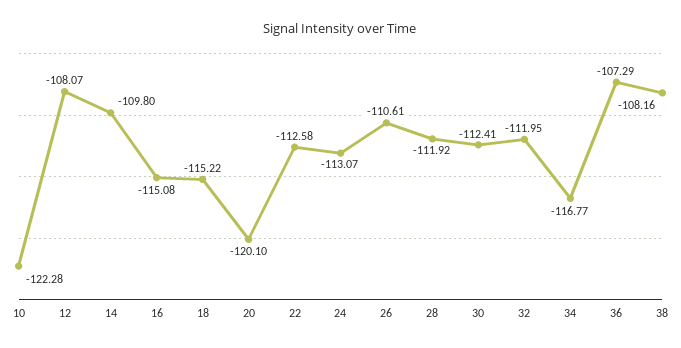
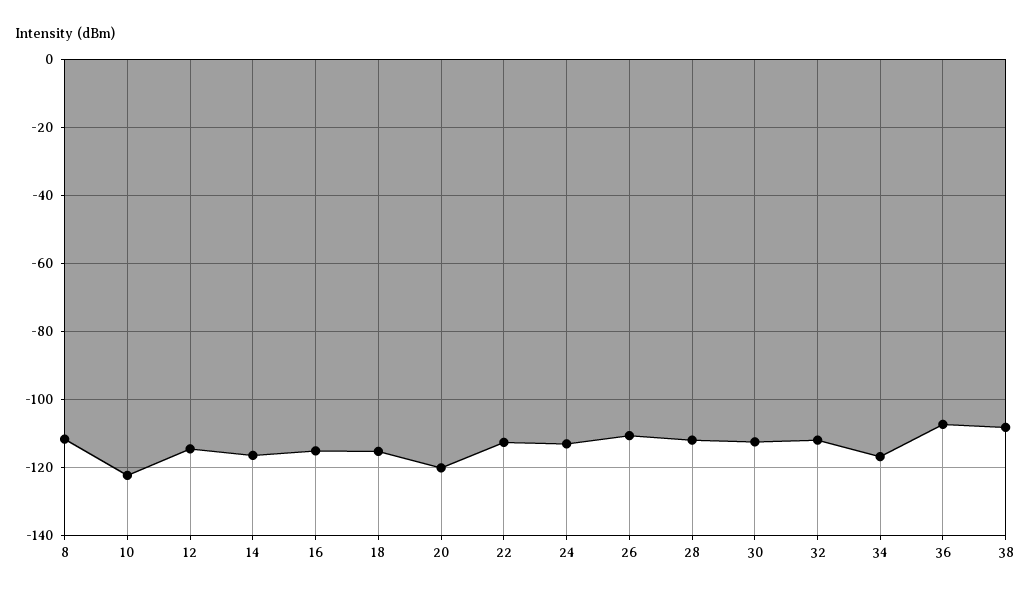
  {
    "10": -122.28,
-   "12": -108.07,
+   "12": -114,
-   "14": -109.8,
+   "14": -116,
    "16": -115.08,
    "18": -115.22,
    "20": -120.1,
    "22": -112.58,
    "24": -113.07,
    "26": -110.61,
    "28": -111.92,
    "30": -112.41,
    "32": -111.95,
    "34": -116.77,
    "36": -107.29,
-   "38": -108.16
+   "38": -108.16,
+   "8": -112
  }

